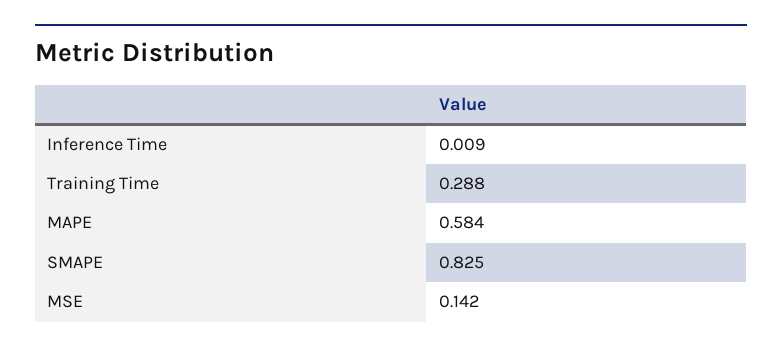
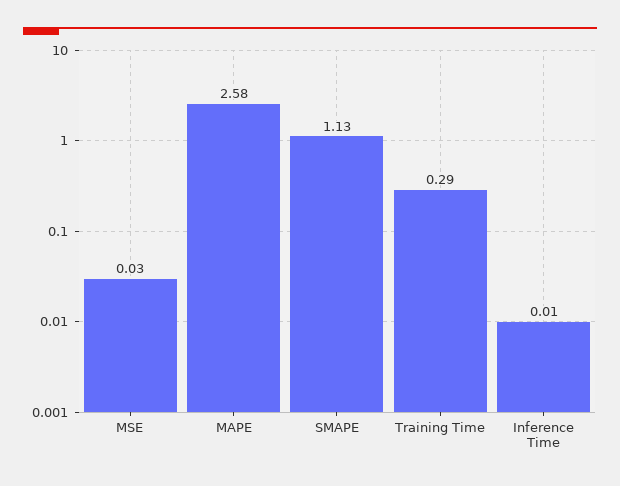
  {
    "Inference Time": 0.009,
    "Training Time": 0.288,
-   "MAPE": 0.584,
+   "MAPE": 2.58,
-   "SMAPE": 0.825,
+   "SMAPE": 1.13,
-   "MSE": 0.142
+   "MSE": 0.03
  }

